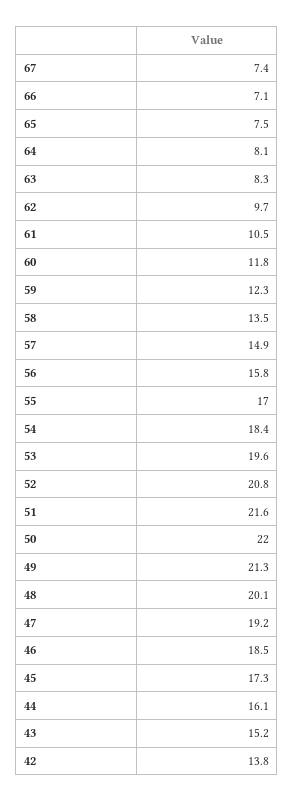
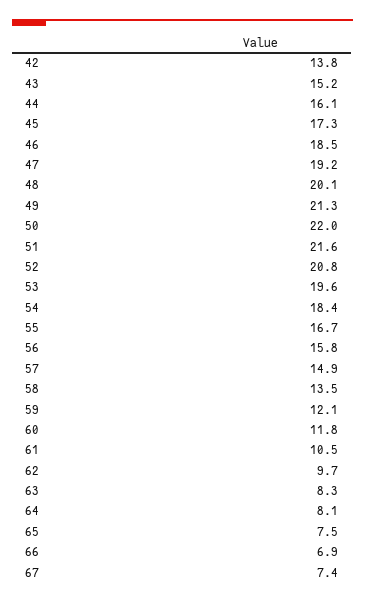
  {
    "67": 7.4,
-   "66": 7.1,
+   "66": 6.9,
    "65": 7.5,
    "64": 8.1,
    "63": 8.3,
    "62": 9.7,
    "61": 10.5,
    "60": 11.8,
-   "59": 12.3,
+   "59": 12.1,
    "58": 13.5,
    "57": 14.9,
    "56": 15.8,
-   "55": 17,
+   "55": 16.7,
    "54": 18.4,
    "53": 19.6,
    "52": 20.8,
    "51": 21.6,
    "50": 22,
    "49": 21.3,
    "48": 20.1,
    "47": 19.2,
    "46": 18.5,
    "45": 17.3,
    "44": 16.1,
    "43": 15.2,
    "42": 13.8
  }

